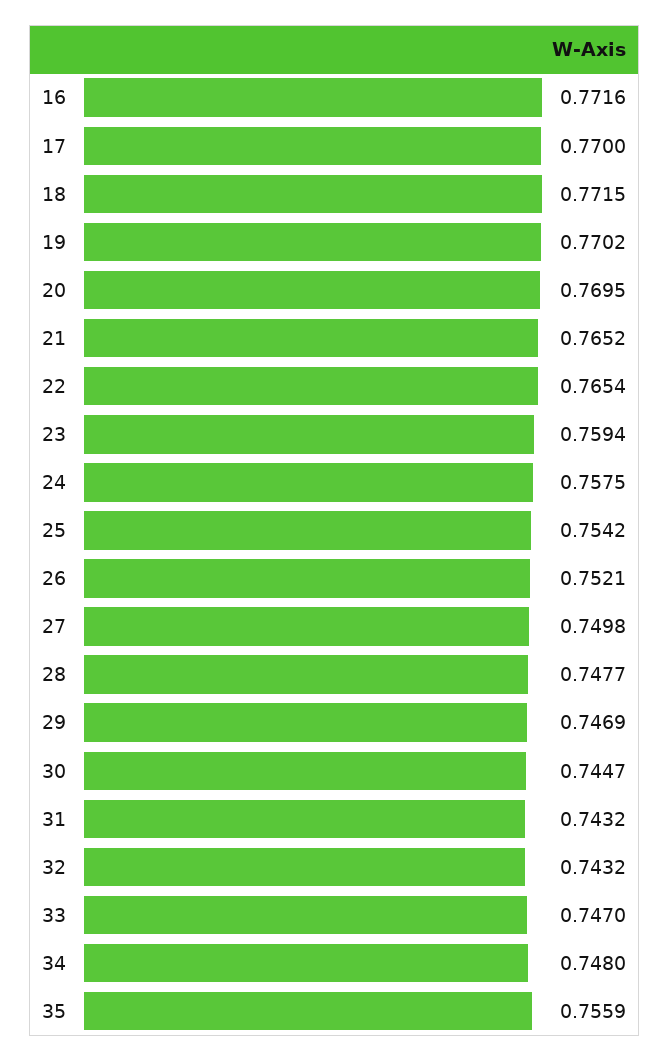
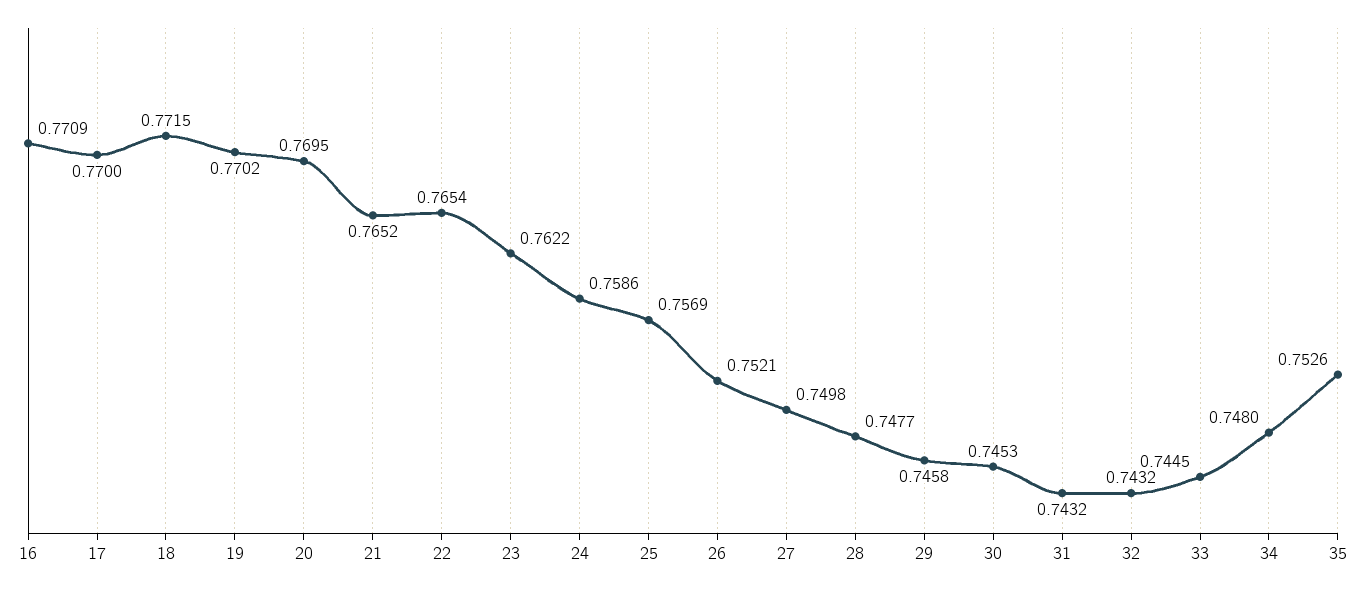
  {
-   "16": 0.7716,
+   "16": 0.7709,
    "17": 0.77,
    "18": 0.7715,
    "19": 0.7702,
    "20": 0.7695,
    "21": 0.7652,
    "22": 0.7654,
-   "23": 0.7594,
+   "23": 0.7622,
-   "24": 0.7575,
+   "24": 0.7586,
-   "25": 0.7542,
+   "25": 0.7569,
    "26": 0.7521,
    "27": 0.7498,
    "28": 0.7477,
-   "29": 0.7469,
+   "29": 0.7458,
-   "30": 0.7447,
+   "30": 0.7453,
    "31": 0.7432,
    "32": 0.7432,
-   "33": 0.747,
+   "33": 0.7445,
    "34": 0.748,
-   "35": 0.7559
+   "35": 0.7526
  }

